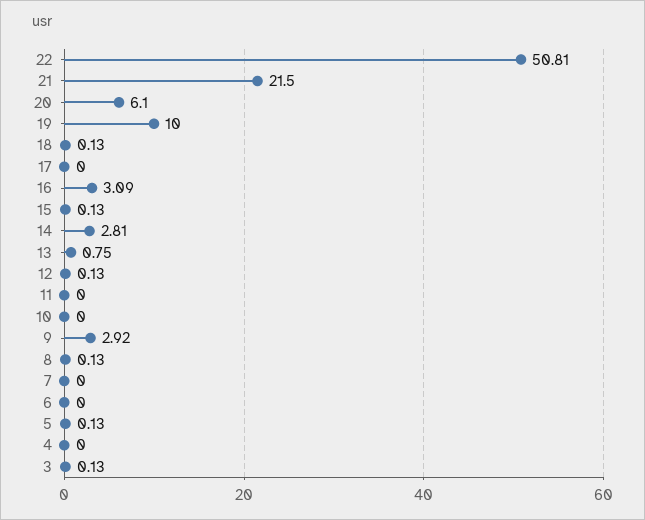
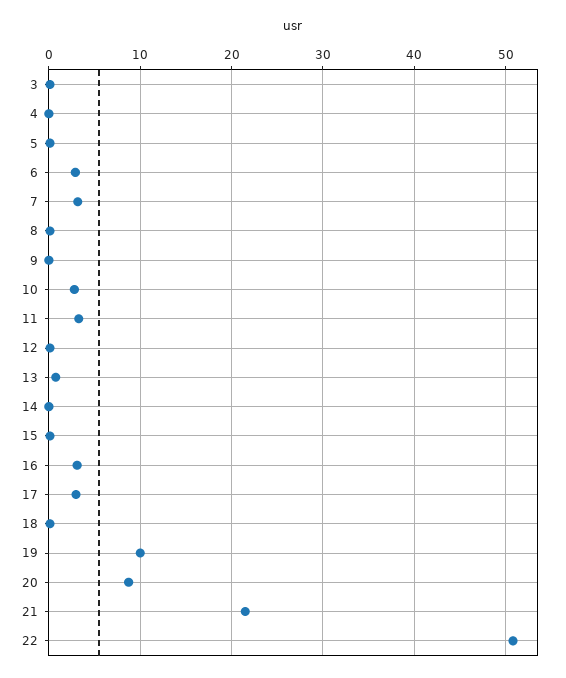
  {
    "22": 50.81,
    "21": 21.5,
-   "20": 6.1,
+   "20": 9,
    "19": 10,
    "18": 0.13,
-   "17": 0,
+   "17": 3,
    "16": 3.09,
    "15": 0.13,
-   "14": 2.81,
+   "14": 0,
    "13": 0.75,
    "12": 0.13,
-   "11": 0,
+   "11": 3,
-   "10": 0,
+   "10": 3,
-   "9": 2.92,
+   "9": 0,
    "8": 0.13,
-   "7": 0,
+   "7": 3,
-   "6": 0,
+   "6": 3,
    "5": 0.13,
    "4": 0,
    "3": 0.13
  }

